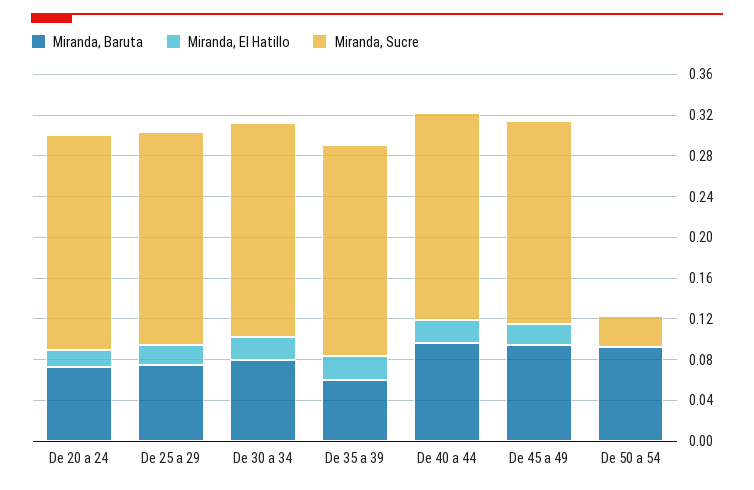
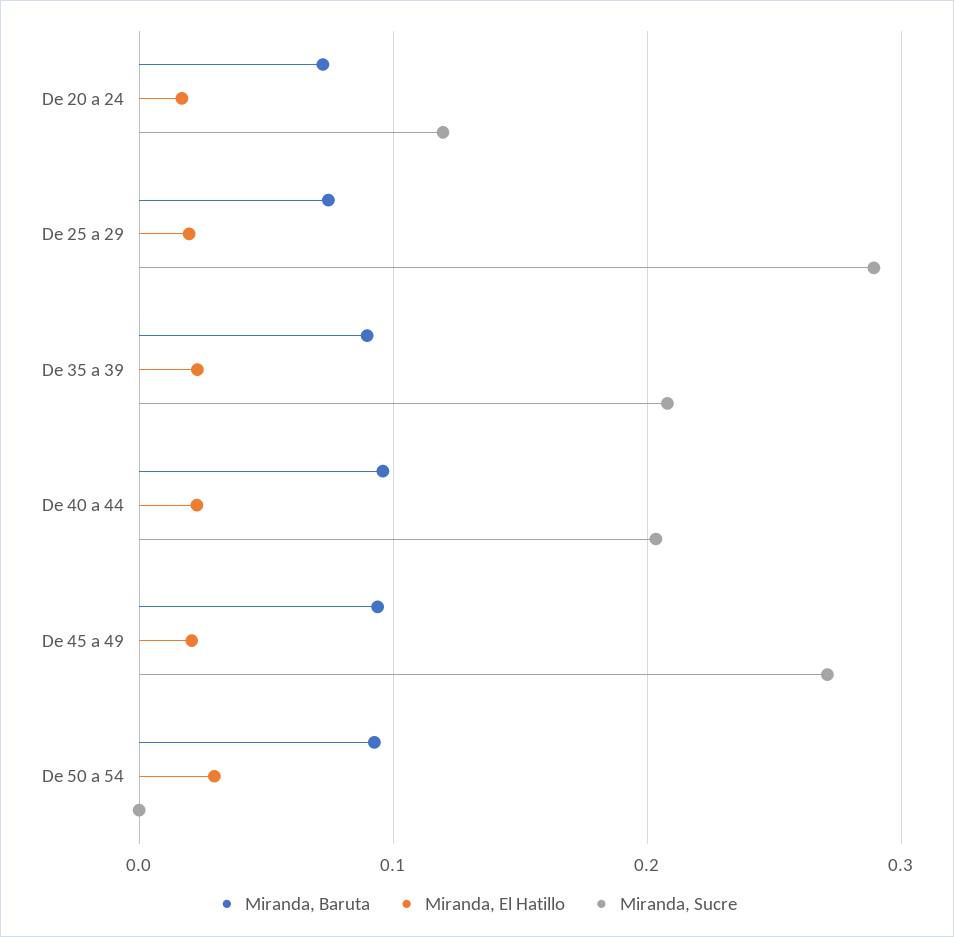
  {
    "Miranda, Baruta": {
      "De 20 a 24": 0.07,
      "De 25 a 29": 0.07,
-     "De 30 a 34": 0.08,
-     "De 35 a 39": 0.06,
+     "De 35 a 39": 0.09,
      "De 40 a 44": 0.1,
      "De 45 a 49": 0.09,
      "De 50 a 54": 0.09
    },
    "Miranda, El Hatillo": {
      "De 20 a 24": 0.02,
      "De 25 a 29": 0.02,
-     "De 30 a 34": 0.02,
      "De 35 a 39": 0.02,
      "De 40 a 44": 0.02,
      "De 45 a 49": 0.02,
-     "De 50 a 54": 0
+     "De 50 a 54": 0.03
    },
    "Miranda, Sucre": {
-     "De 20 a 24": 0.21,
+     "De 20 a 24": 0.12,
-     "De 25 a 29": 0.21,
+     "De 25 a 29": 0.29,
-     "De 30 a 34": 0.21,
      "De 35 a 39": 0.21,
      "De 40 a 44": 0.2,
-     "De 45 a 49": 0.2,
+     "De 45 a 49": 0.27,
-     "De 50 a 54": 0.03
+     "De 50 a 54": 0
    }
  }

